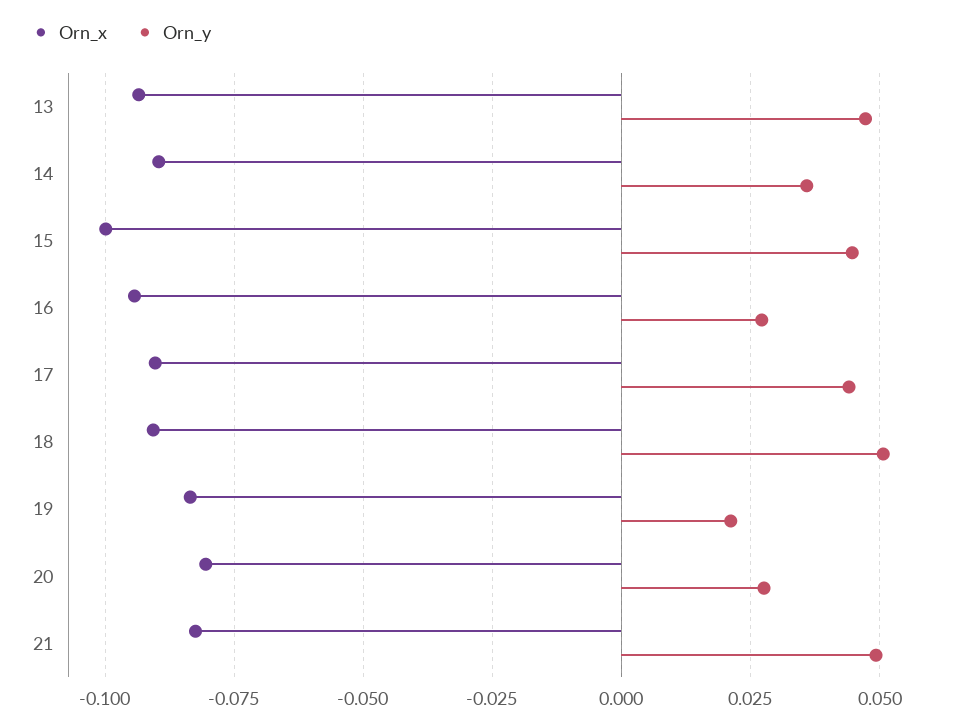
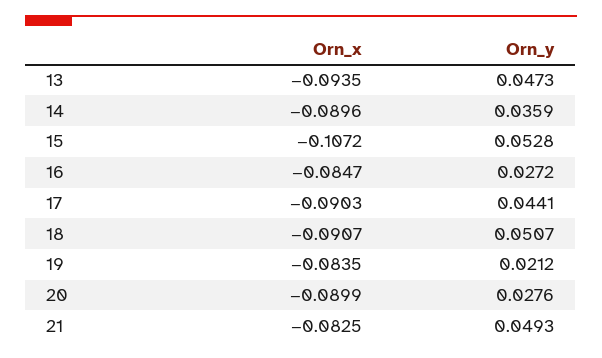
  {
    "Orn_x": {
      "13": -0.0935,
      "14": -0.0896,
-     "15": -0.1,
+     "15": -0.1072,
-     "16": -0.095,
+     "16": -0.0847,
      "17": -0.0903,
      "18": -0.0907,
      "19": -0.0835,
-     "20": -0.08,
+     "20": -0.0899,
      "21": -0.0825
    },
    "Orn_y": {
      "13": 0.0473,
      "14": 0.0359,
-     "15": 0.045,
+     "15": 0.0528,
      "16": 0.0272,
      "17": 0.0441,
      "18": 0.0507,
      "19": 0.0212,
      "20": 0.0276,
      "21": 0.0493
    }
  }

